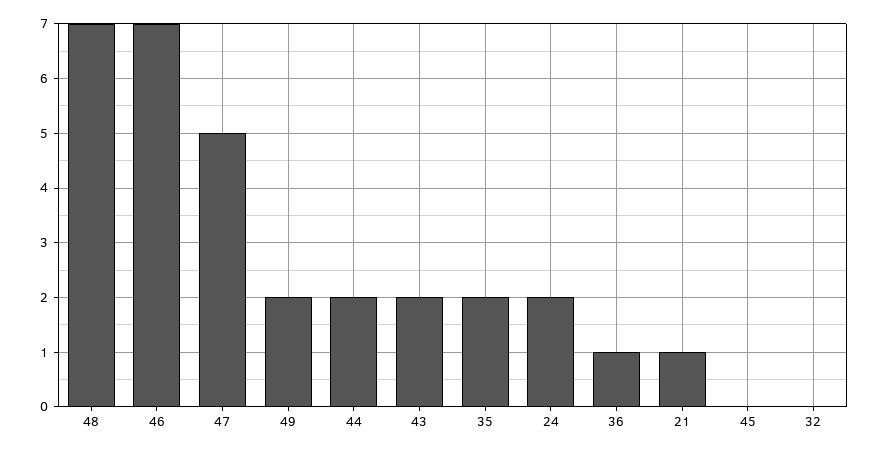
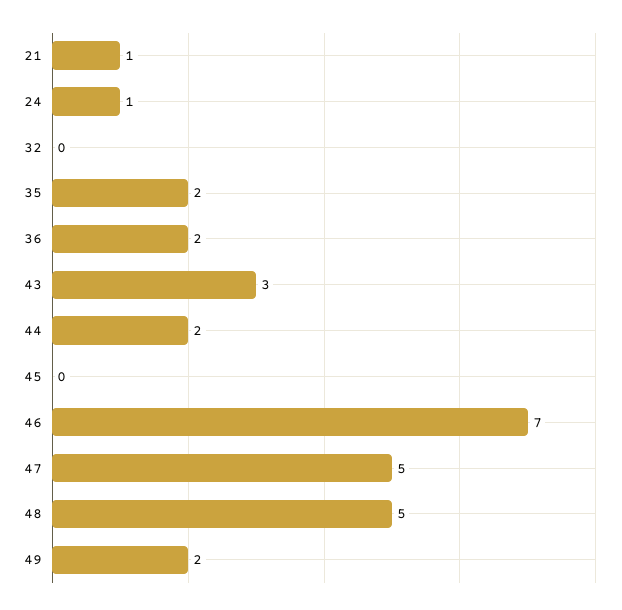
  {
-   "48": 7,
+   "48": 5,
    "46": 7,
    "47": 5,
    "49": 2,
    "44": 2,
-   "43": 2,
+   "43": 3,
    "35": 2,
-   "24": 2,
+   "24": 1,
-   "36": 1,
+   "36": 2,
    "21": 1,
    "45": 0,
    "32": 0
  }

